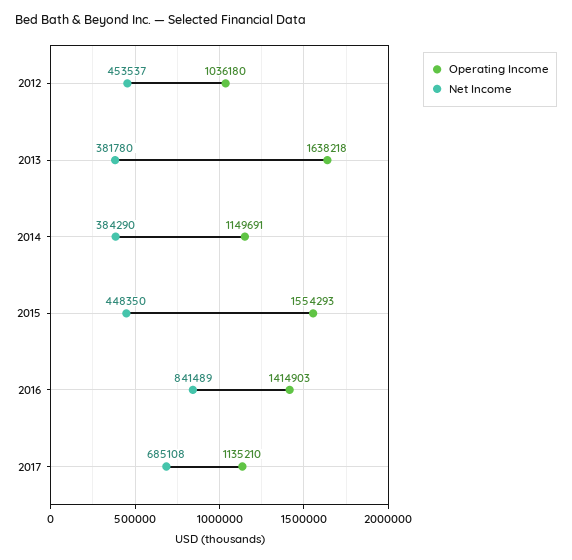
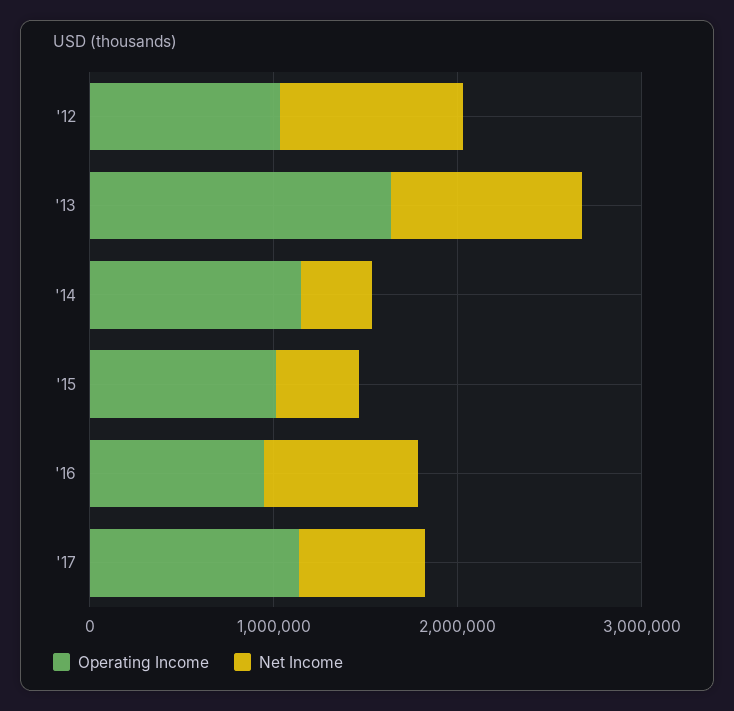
  {
    "Operating Income": {
      "2012": 1036180,
      "2013": 1638218,
      "2014": 1149691,
-     "2015": 1554293,
+     "2015": 1000000,
-     "2016": 1414903,
+     "2016": 1000000,
      "2017": 1135210
    },
    "Net Income": {
-     "2012": 453537,
+     "2012": 1000000,
-     "2013": 381780,
+     "2013": 1000000,
      "2014": 384290,
      "2015": 448350,
      "2016": 841489,
      "2017": 685108
    }
  }

